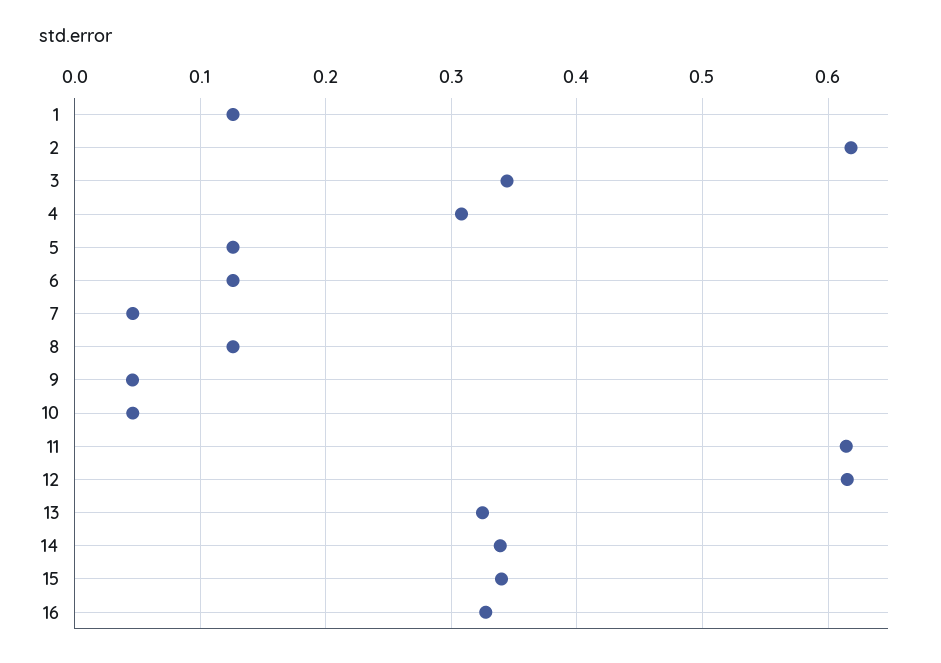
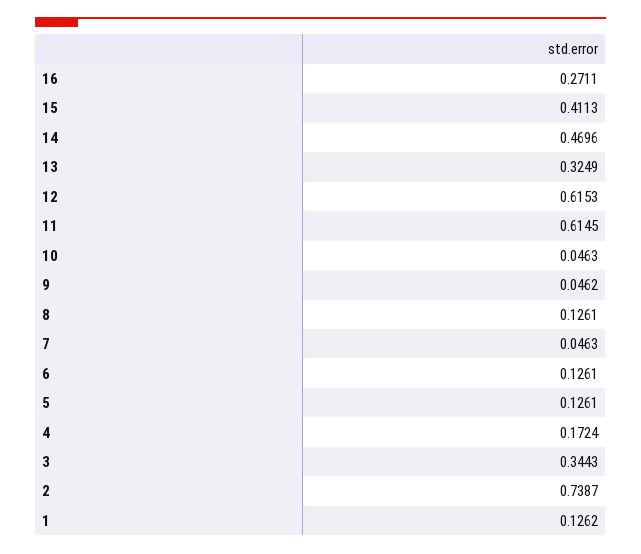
  {
    "1": 0.1262,
-   "2": 0.62,
+   "2": 0.7387,
    "3": 0.3443,
-   "4": 0.31,
+   "4": 0.1724,
    "5": 0.1261,
    "6": 0.1261,
    "7": 0.0463,
    "8": 0.1261,
    "9": 0.0462,
    "10": 0.0463,
    "11": 0.6145,
    "12": 0.6153,
    "13": 0.3249,
-   "14": 0.34,
+   "14": 0.4696,
-   "15": 0.34,
+   "15": 0.4113,
-   "16": 0.33
+   "16": 0.2711
  }

